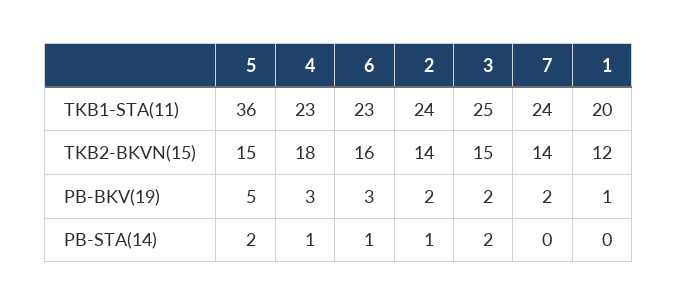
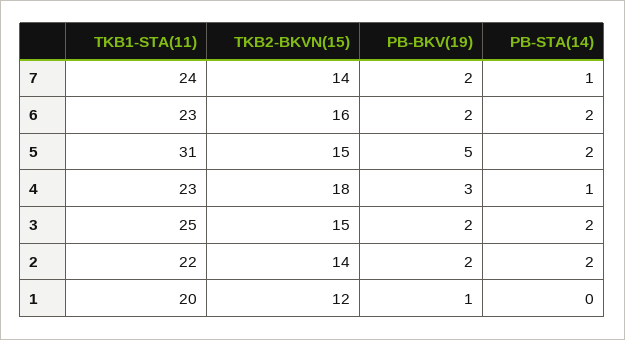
  {
    "5": {
-     "TKB1-STA(11)": 36,
+     "TKB1-STA(11)": 31,
      "TKB2-BKVN(15)": 15,
      "PB-BKV(19)": 5,
      "PB-STA(14)": 2
    },
    "4": {
      "TKB1-STA(11)": 23,
      "TKB2-BKVN(15)": 18,
      "PB-BKV(19)": 3,
      "PB-STA(14)": 1
    },
    "6": {
      "TKB1-STA(11)": 23,
      "TKB2-BKVN(15)": 16,
-     "PB-BKV(19)": 3,
+     "PB-BKV(19)": 2,
-     "PB-STA(14)": 1
+     "PB-STA(14)": 2
    },
    "2": {
-     "TKB1-STA(11)": 24,
+     "TKB1-STA(11)": 22,
      "TKB2-BKVN(15)": 14,
      "PB-BKV(19)": 2,
-     "PB-STA(14)": 1
+     "PB-STA(14)": 2
    },
    "3": {
      "TKB1-STA(11)": 25,
      "TKB2-BKVN(15)": 15,
      "PB-BKV(19)": 2,
      "PB-STA(14)": 2
    },
    "7": {
      "TKB1-STA(11)": 24,
      "TKB2-BKVN(15)": 14,
      "PB-BKV(19)": 2,
-     "PB-STA(14)": 0
+     "PB-STA(14)": 1
    },
    "1": {
      "TKB1-STA(11)": 20,
      "TKB2-BKVN(15)": 12,
      "PB-BKV(19)": 1,
      "PB-STA(14)": 0
    }
  }

